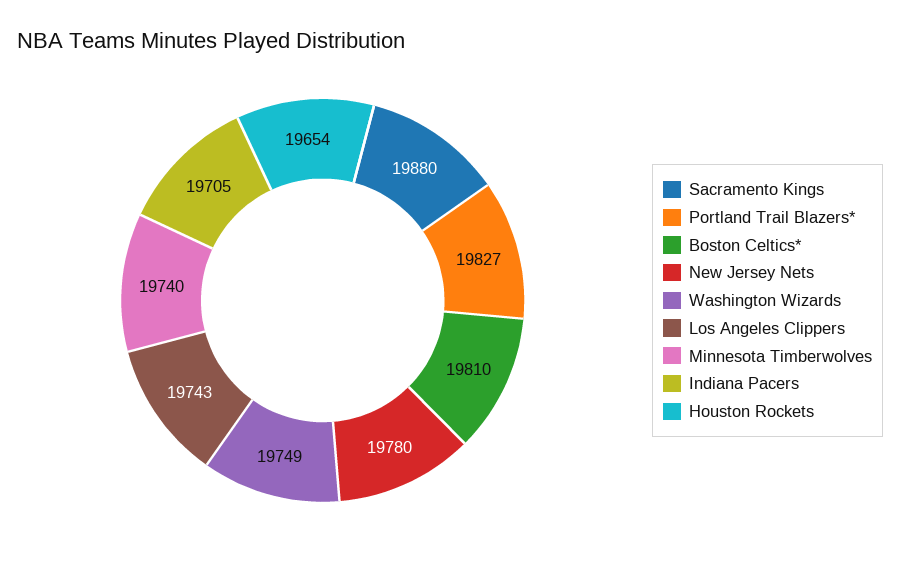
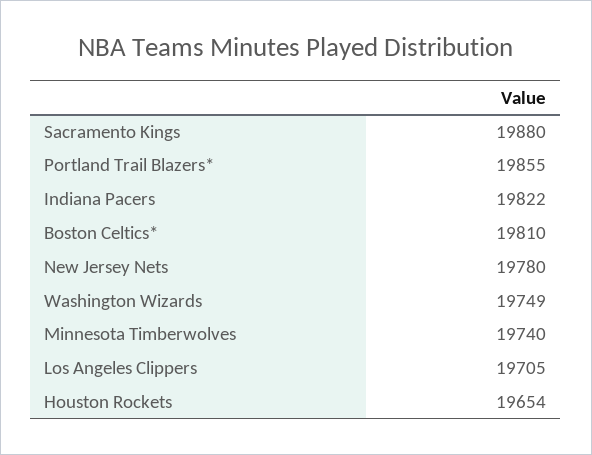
  {
    "Sacramento Kings": 19880,
-   "Portland Trail Blazers*": 19827,
+   "Portland Trail Blazers*": 19855,
    "Boston Celtics*": 19810,
    "New Jersey Nets": 19780,
    "Washington Wizards": 19749,
-   "Los Angeles Clippers": 19743,
+   "Los Angeles Clippers": 19705,
    "Minnesota Timberwolves": 19740,
-   "Indiana Pacers": 19705,
+   "Indiana Pacers": 19822,
    "Houston Rockets": 19654
  }

